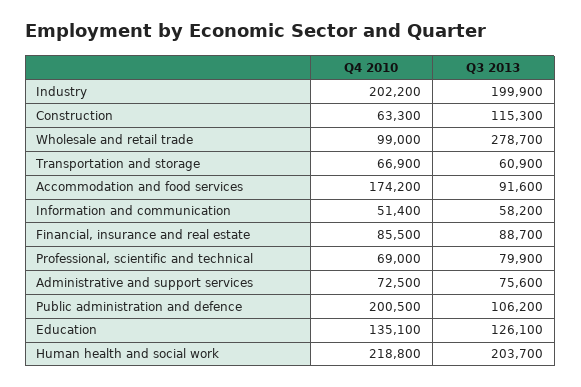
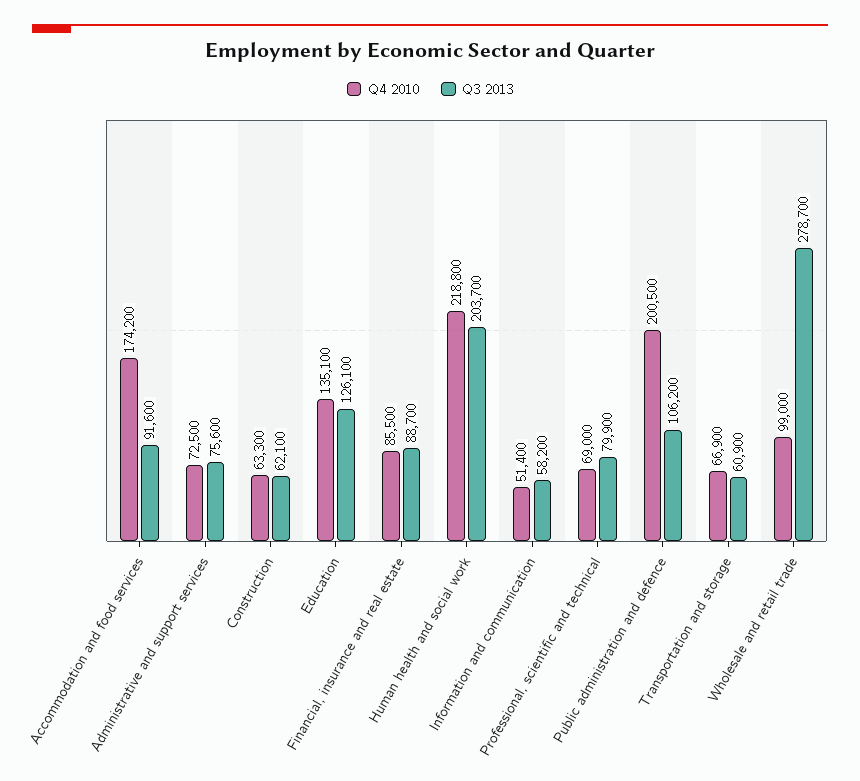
  {
    "Q4 2010": {
-     "Industry": 202200,
      "Construction": 63300,
      "Wholesale and retail trade": 99000,
      "Transportation and storage": 66900,
      "Accommodation and food services": 174200,
      "Information and communication": 51400,
      "Financial, insurance and real estate": 85500,
      "Professional, scientific and technical": 69000,
      "Administrative and support services": 72500,
      "Public administration and defence": 200500,
      "Education": 135100,
      "Human health and social work": 218800
    },
    "Q3 2013": {
-     "Industry": 199900,
-     "Construction": 115300,
+     "Construction": 62100,
      "Wholesale and retail trade": 278700,
      "Transportation and storage": 60900,
      "Accommodation and food services": 91600,
      "Information and communication": 58200,
      "Financial, insurance and real estate": 88700,
      "Professional, scientific and technical": 79900,
      "Administrative and support services": 75600,
      "Public administration and defence": 106200,
      "Education": 126100,
      "Human health and social work": 203700
    }
  }

